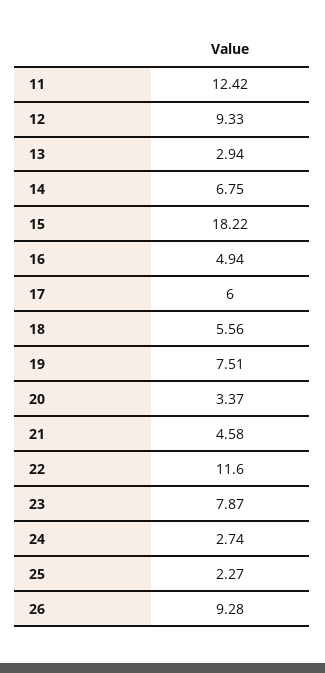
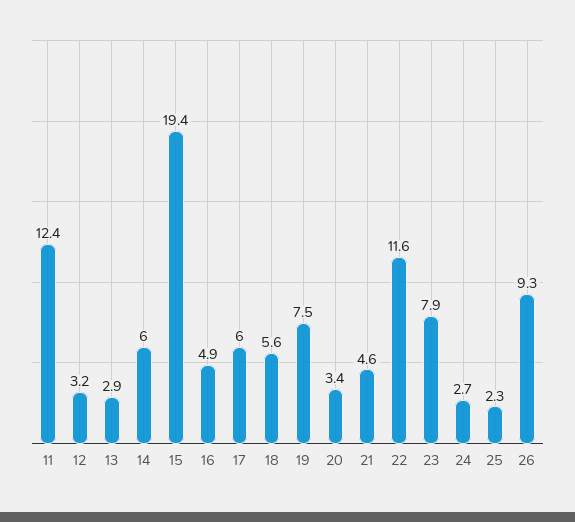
  {
    "11": 12.42,
-   "12": 9.33,
+   "12": 3.2,
    "13": 2.94,
-   "14": 6.75,
+   "14": 6,
-   "15": 18.22,
+   "15": 19.4,
    "16": 4.94,
    "17": 6,
    "18": 5.56,
    "19": 7.51,
    "20": 3.37,
    "21": 4.58,
    "22": 11.6,
    "23": 7.87,
    "24": 2.74,
    "25": 2.27,
    "26": 9.28
  }

